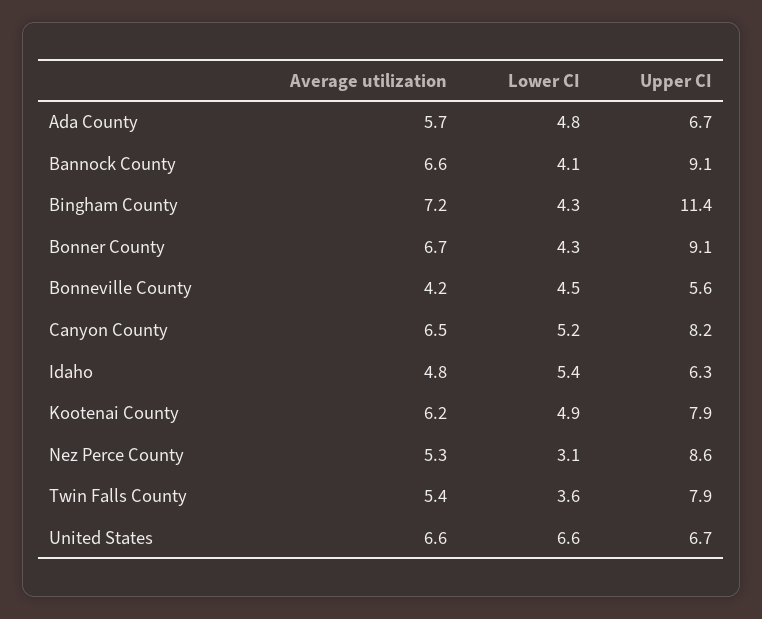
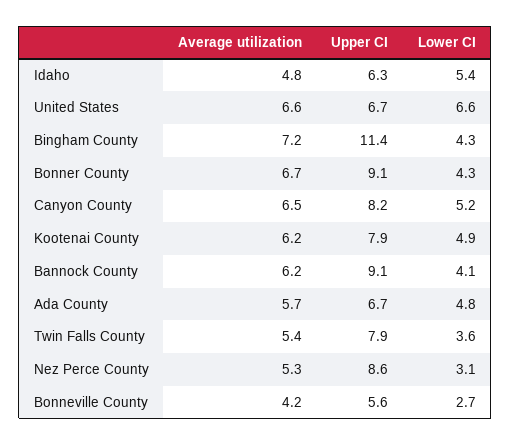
  {
    "Average utilization": {
      "Ada County": 5.7,
-     "Bannock County": 6.6,
+     "Bannock County": 6.2,
      "Bingham County": 7.2,
      "Bonner County": 6.7,
      "Bonneville County": 4.2,
      "Canyon County": 6.5,
      "Idaho": 4.8,
      "Kootenai County": 6.2,
      "Nez Perce County": 5.3,
      "Twin Falls County": 5.4,
      "United States": 6.6
    },
    "Lower CI": {
      "Ada County": 4.8,
      "Bannock County": 4.1,
      "Bingham County": 4.3,
      "Bonner County": 4.3,
-     "Bonneville County": 4.5,
+     "Bonneville County": 2.7,
      "Canyon County": 5.2,
      "Idaho": 5.4,
      "Kootenai County": 4.9,
      "Nez Perce County": 3.1,
      "Twin Falls County": 3.6,
      "United States": 6.6
    },
    "Upper CI": {
      "Ada County": 6.7,
      "Bannock County": 9.1,
      "Bingham County": 11.4,
      "Bonner County": 9.1,
      "Bonneville County": 5.6,
      "Canyon County": 8.2,
      "Idaho": 6.3,
      "Kootenai County": 7.9,
      "Nez Perce County": 8.6,
      "Twin Falls County": 7.9,
      "United States": 6.7
    }
  }

